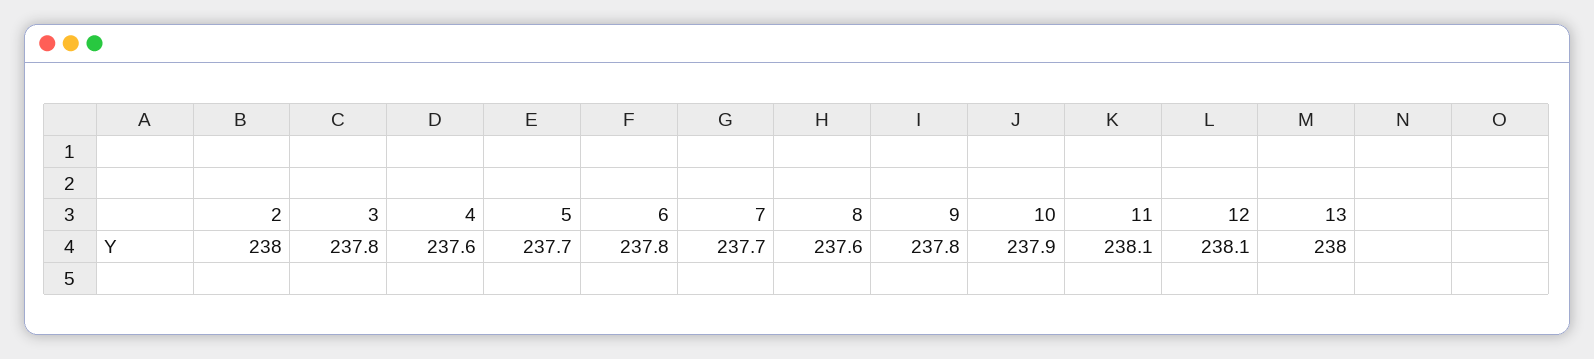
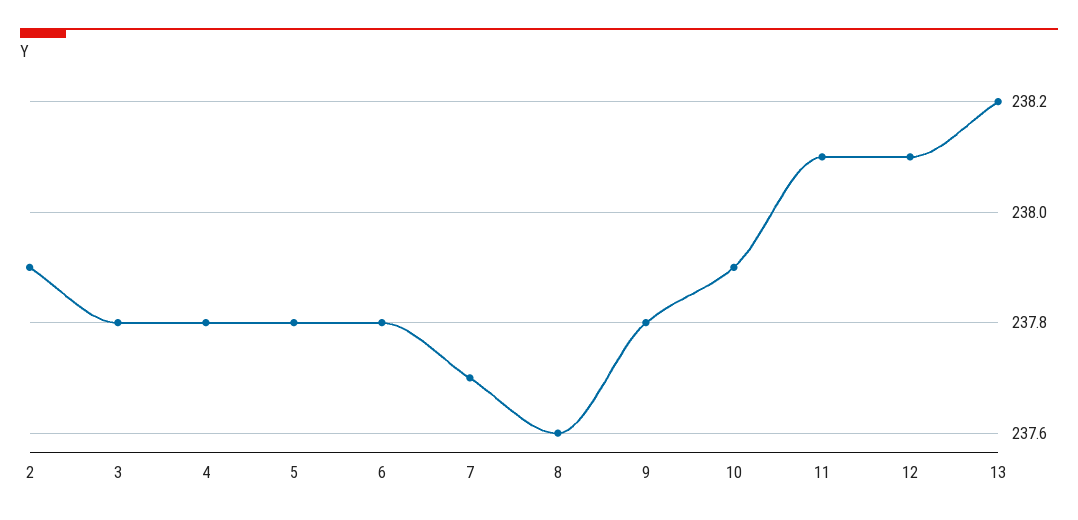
  {
-   "2": 238,
+   "2": 237.9,
    "3": 237.8,
-   "4": 237.6,
+   "4": 237.8,
-   "5": 237.7,
+   "5": 237.8,
    "6": 237.8,
    "7": 237.7,
    "8": 237.6,
    "9": 237.8,
    "10": 237.9,
    "11": 238.1,
    "12": 238.1,
-   "13": 238
+   "13": 238.2
  }

